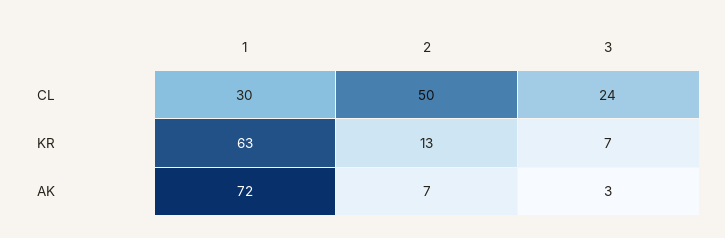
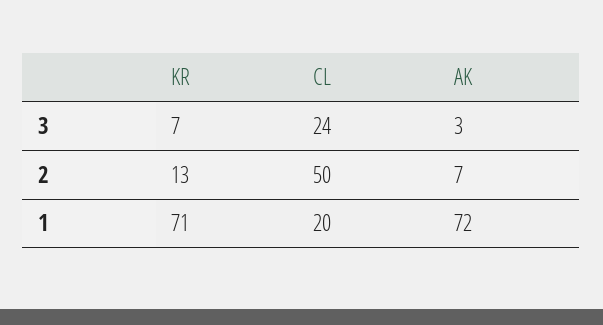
  {
    "1": {
-     "CL": 30,
+     "CL": 20,
-     "KR": 63,
+     "KR": 71,
      "AK": 72
    },
    "2": {
      "CL": 50,
      "KR": 13,
      "AK": 7
    },
    "3": {
      "CL": 24,
      "KR": 7,
      "AK": 3
    }
  }

